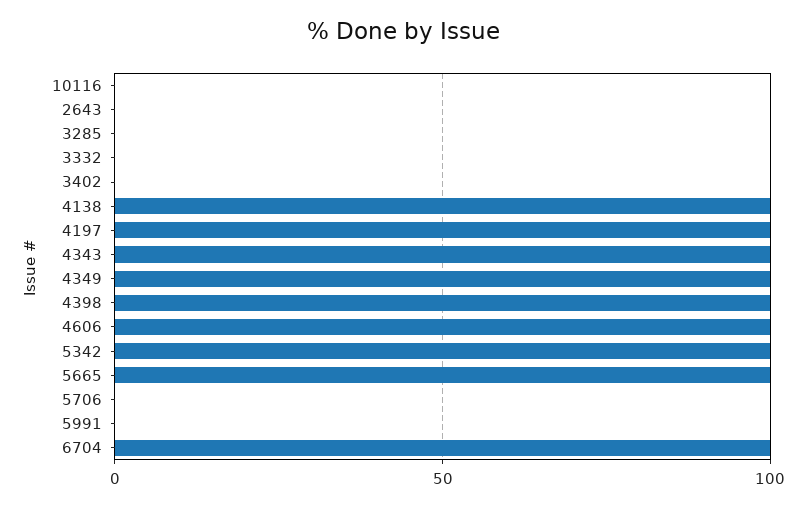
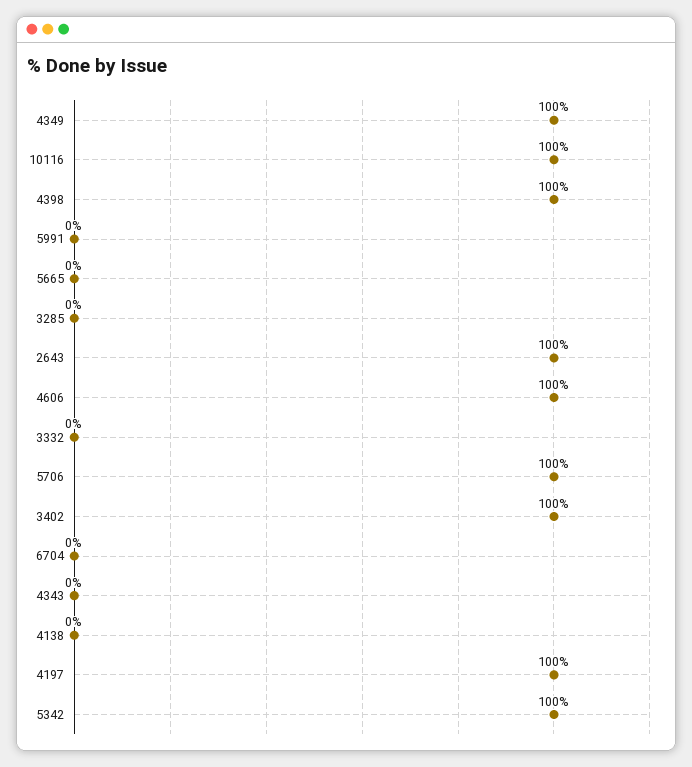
  {
-   "10116": 0,
+   "10116": 100,
-   "2643": 0,
+   "2643": 100,
    "3285": 0,
    "3332": 0,
-   "3402": 0,
+   "3402": 100,
-   "4138": 100,
+   "4138": 0,
    "4197": 100,
-   "4343": 100,
+   "4343": 0,
    "4349": 100,
    "4398": 100,
    "4606": 100,
    "5342": 100,
-   "5665": 100,
+   "5665": 0,
-   "5706": 0,
+   "5706": 100,
    "5991": 0,
-   "6704": 100
+   "6704": 0
  }

